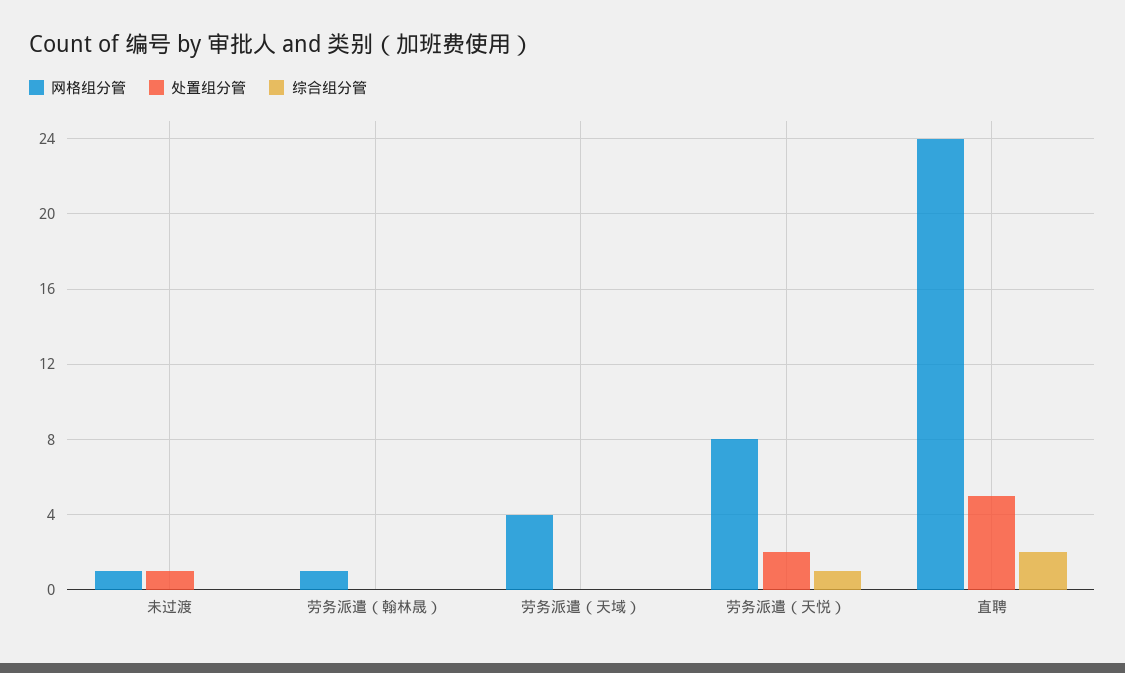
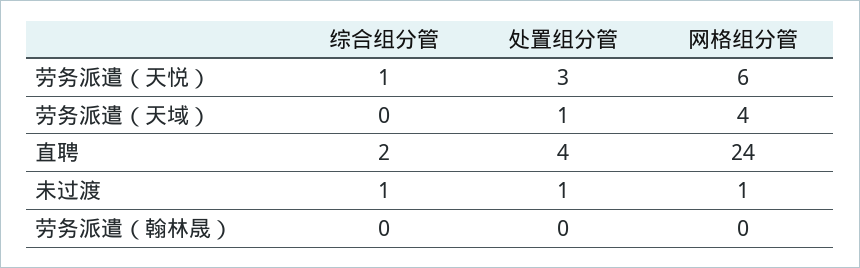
  {
    "网格组分管": {
      "未过渡": 1,
-     "劳务派遣（翰林晟）": 1,
+     "劳务派遣（翰林晟）": 0,
      "劳务派遣（天域）": 4,
-     "劳务派遣（天悦）": 8,
+     "劳务派遣（天悦）": 6,
      "直聘": 24
    },
    "处置组分管": {
      "未过渡": 1,
      "劳务派遣（翰林晟）": 0,
-     "劳务派遣（天域）": 0,
+     "劳务派遣（天域）": 1,
-     "劳务派遣（天悦）": 2,
+     "劳务派遣（天悦）": 3,
-     "直聘": 5
+     "直聘": 4
    },
    "综合组分管": {
-     "未过渡": 0,
+     "未过渡": 1,
      "劳务派遣（翰林晟）": 0,
      "劳务派遣（天域）": 0,
      "劳务派遣（天悦）": 1,
      "直聘": 2
    }
  }

